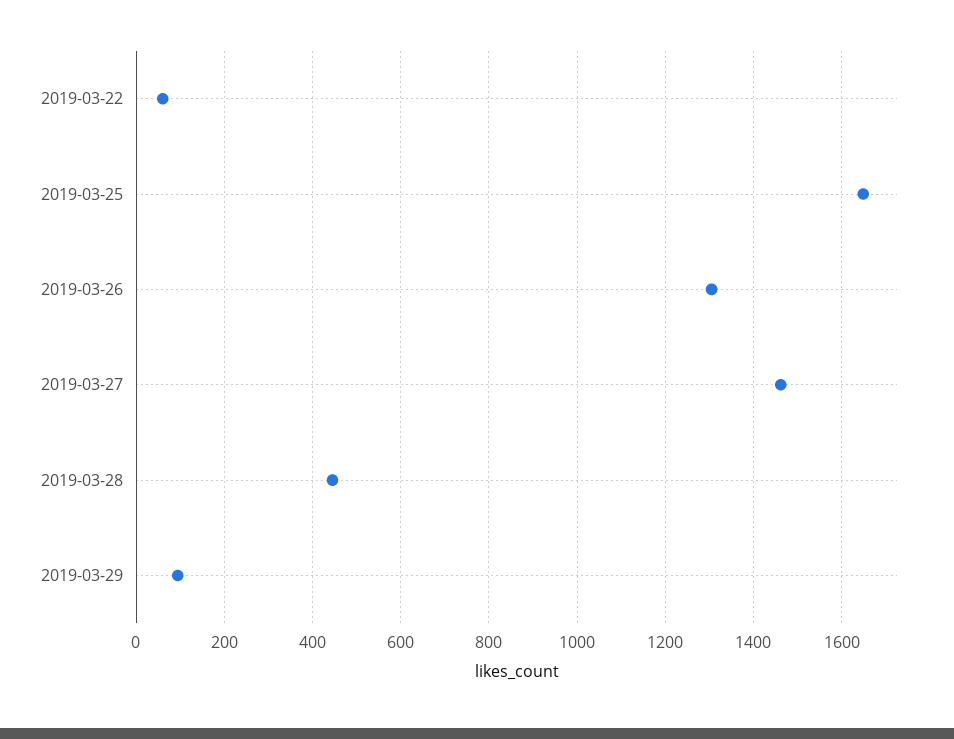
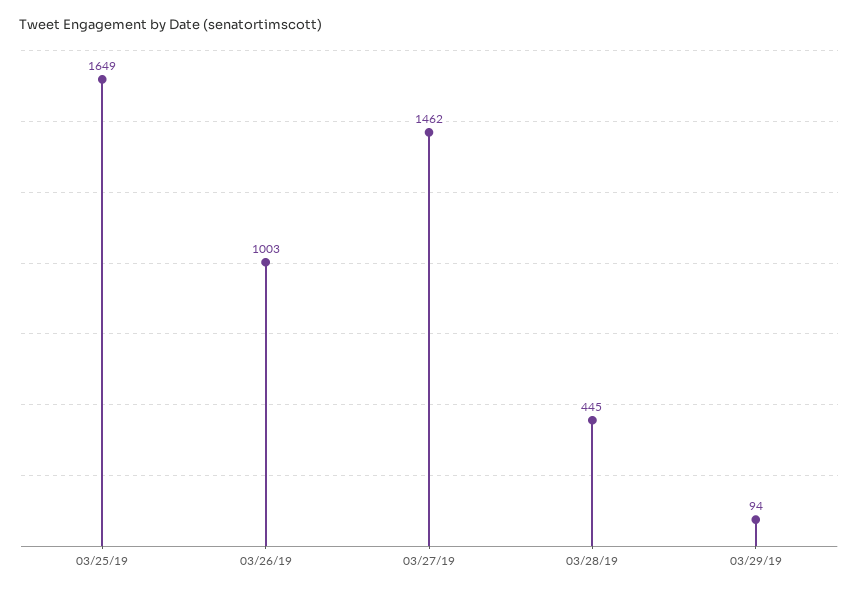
  {
-   "2019-03-22": 60,
    "2019-03-25": 1649,
-   "2019-03-26": 1300,
+   "2019-03-26": 1003,
    "2019-03-27": 1462,
    "2019-03-28": 445,
    "2019-03-29": 94
  }

